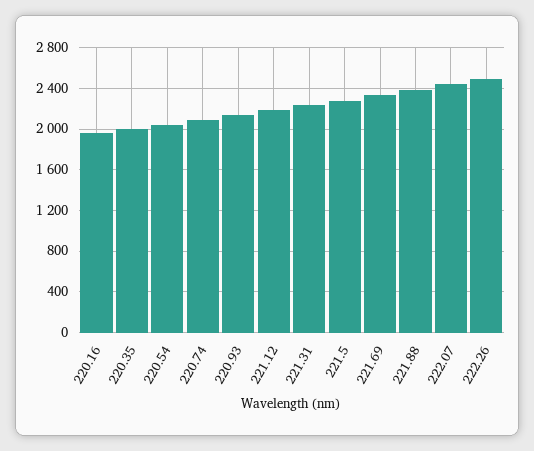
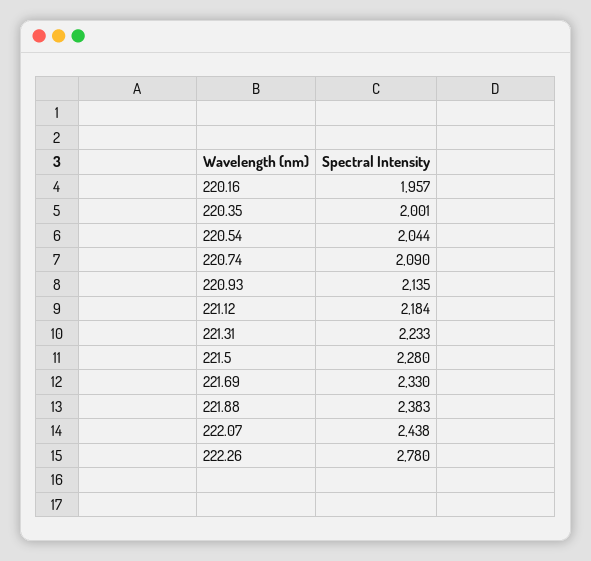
  {
    "220.16": 1957,
    "220.35": 2001,
    "220.54": 2044,
    "220.74": 2090,
    "220.93": 2135,
    "221.12": 2184,
    "221.31": 2233,
    "221.5": 2280,
    "221.69": 2330,
    "221.88": 2383,
    "222.07": 2438,
-   "222.26": 2500
+   "222.26": 2780
  }

